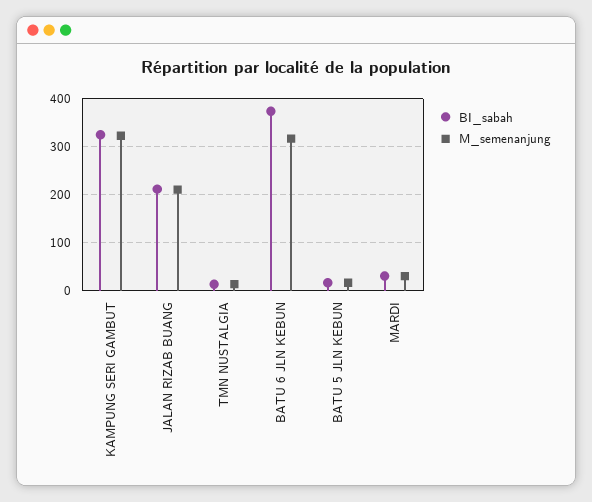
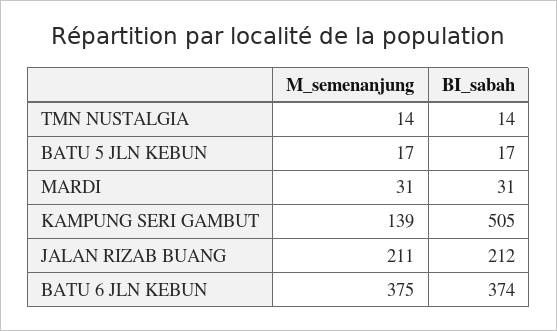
  {
    "BI_sabah": {
-     "KAMPUNG SERI GAMBUT": 320,
+     "KAMPUNG SERI GAMBUT": 505,
      "JALAN RIZAB BUANG": 212,
      "TMN NUSTALGIA": 14,
      "BATU 6 JLN KEBUN": 374,
      "BATU 5 JLN KEBUN": 17,
      "MARDI": 31
    },
    "M_semenanjung": {
-     "KAMPUNG SERI GAMBUT": 320,
+     "KAMPUNG SERI GAMBUT": 139,
      "JALAN RIZAB BUANG": 211,
      "TMN NUSTALGIA": 14,
-     "BATU 6 JLN KEBUN": 320,
+     "BATU 6 JLN KEBUN": 375,
      "BATU 5 JLN KEBUN": 17,
      "MARDI": 31
    }
  }

